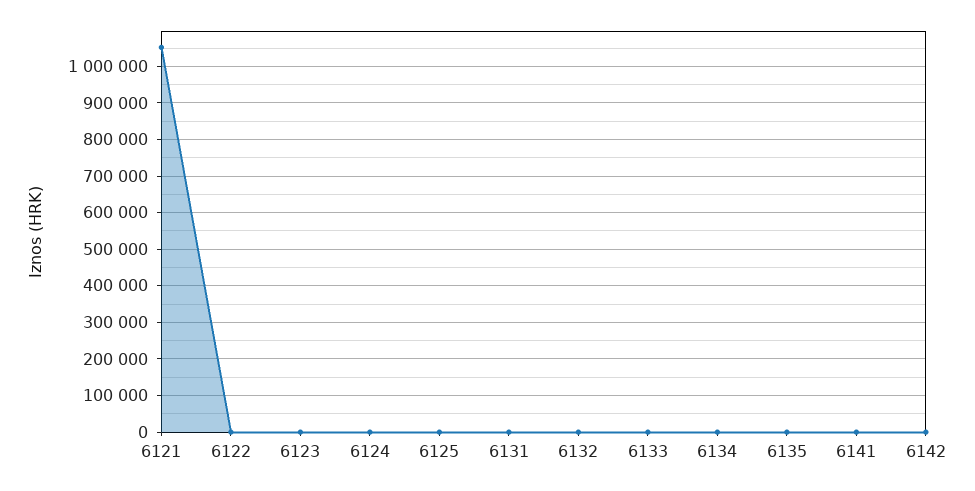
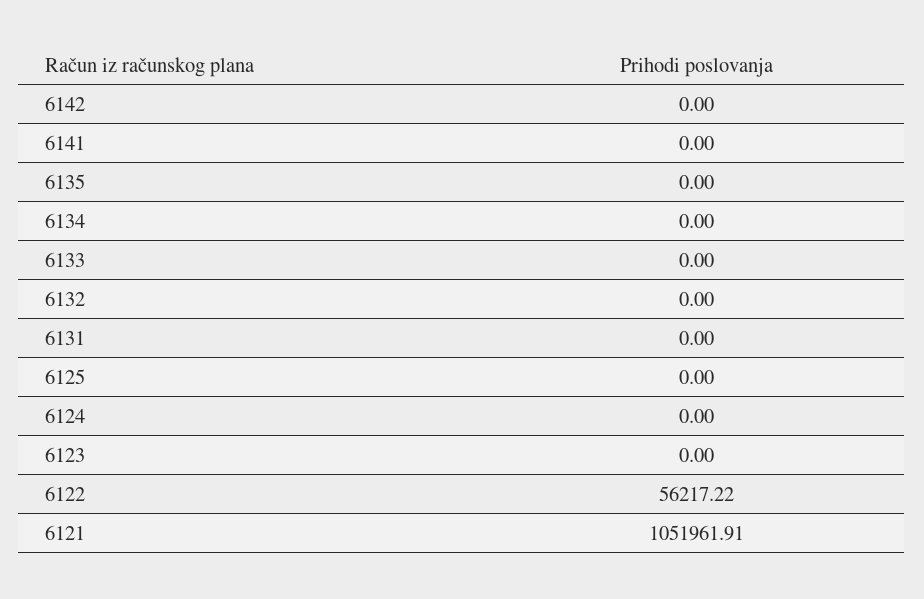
  {
    "6121": 1051961.91,
-   "6122": 0,
+   "6122": 56217.22,
    "6123": 0,
    "6124": 0,
    "6125": 0,
    "6131": 0,
    "6132": 0,
    "6133": 0,
    "6134": 0,
    "6135": 0,
    "6141": 0,
    "6142": 0
  }

